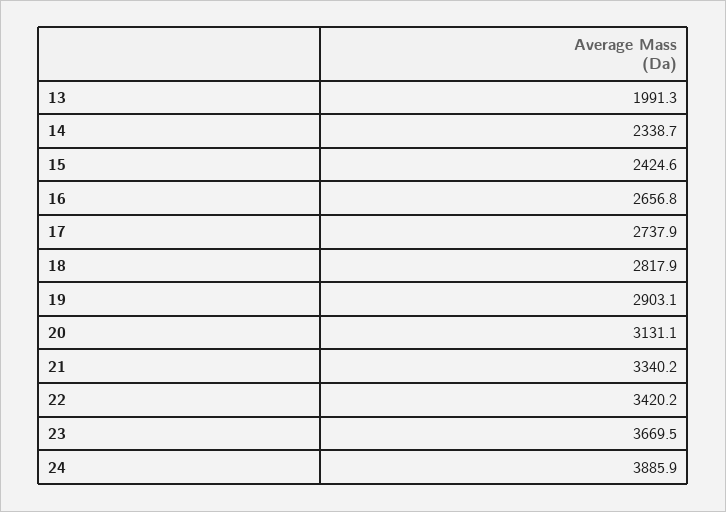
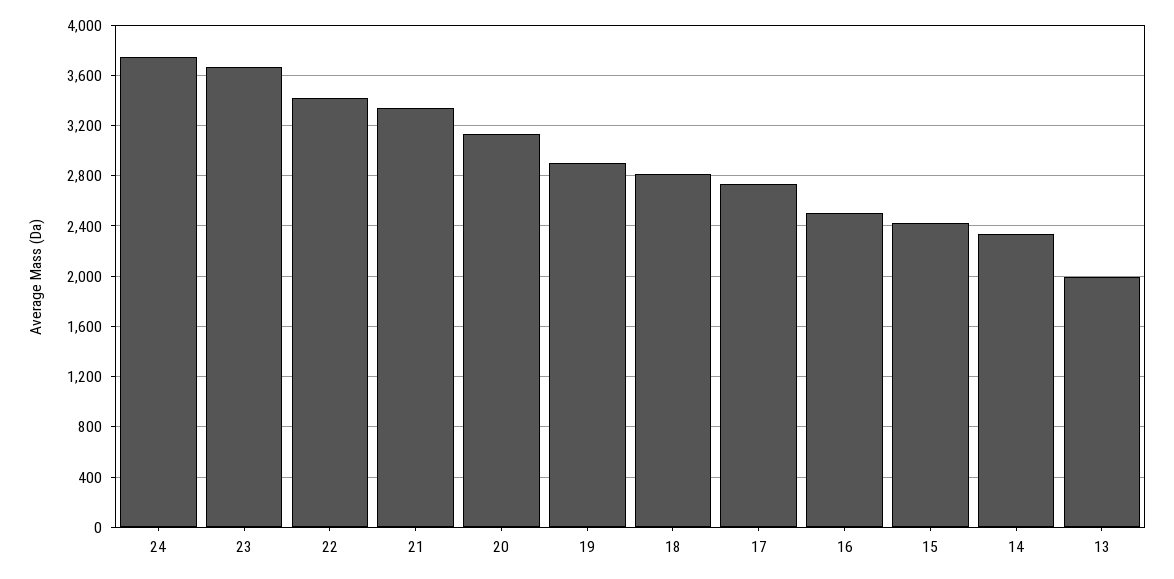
  {
    "13": 1991.3,
    "14": 2338.7,
    "15": 2424.6,
-   "16": 2656.8,
+   "16": 2500,
    "17": 2737.9,
    "18": 2817.9,
    "19": 2903.1,
    "20": 3131.1,
    "21": 3340.2,
    "22": 3420.2,
    "23": 3669.5,
-   "24": 3885.9
+   "24": 3750
  }

